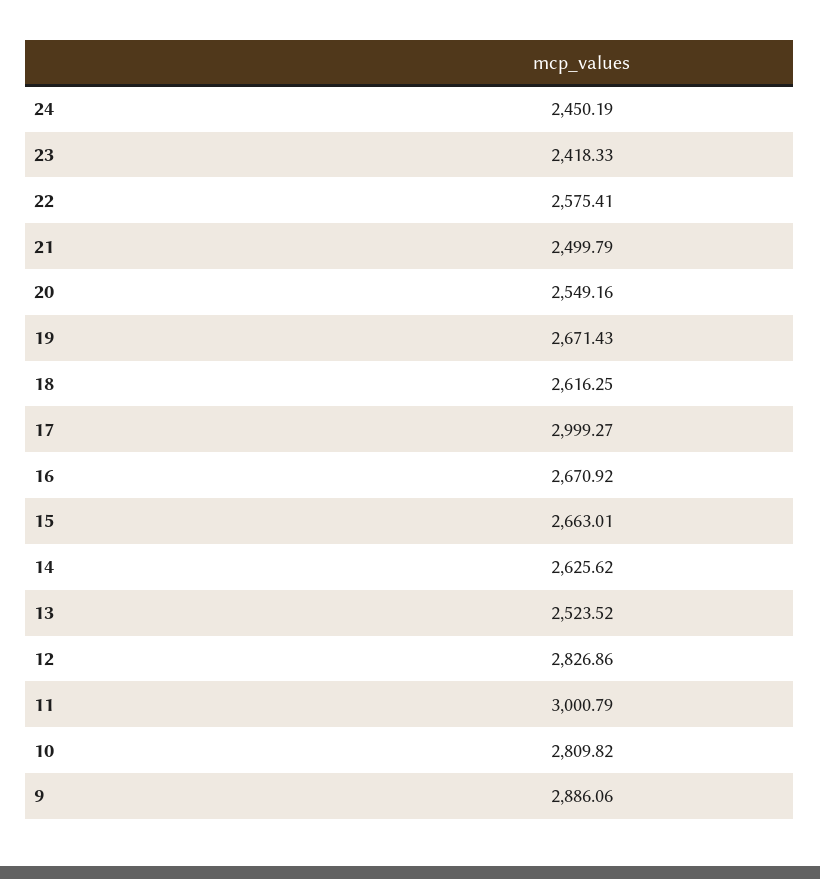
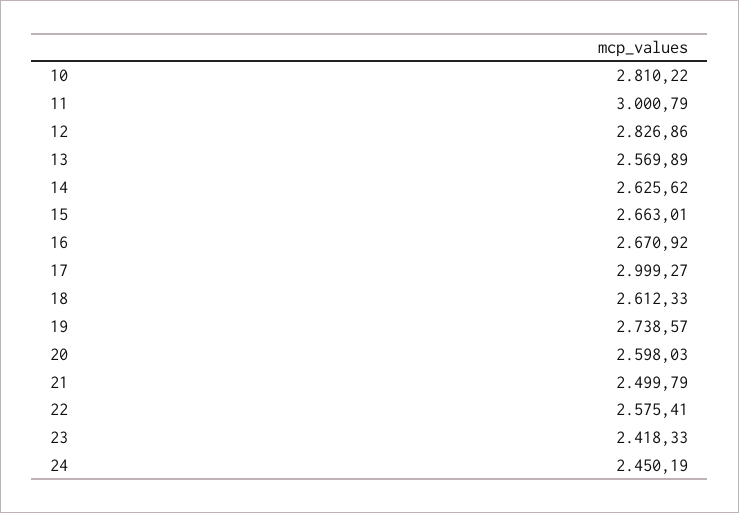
  {
    "24": 2450.19,
    "23": 2418.33,
    "22": 2575.41,
    "21": 2499.79,
-   "20": 2549.16,
+   "20": 2598.03,
-   "19": 2671.43,
+   "19": 2738.57,
-   "18": 2616.25,
+   "18": 2612.33,
    "17": 2999.27,
    "16": 2670.92,
    "15": 2663.01,
    "14": 2625.62,
-   "13": 2523.52,
+   "13": 2569.89,
    "12": 2826.86,
    "11": 3000.79,
-   "10": 2809.82,
+   "10": 2810.22
-   "9": 2886.06
  }

